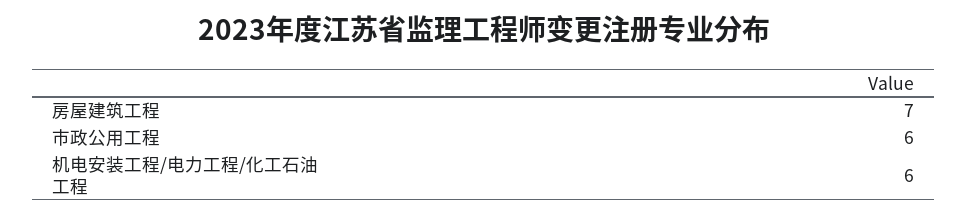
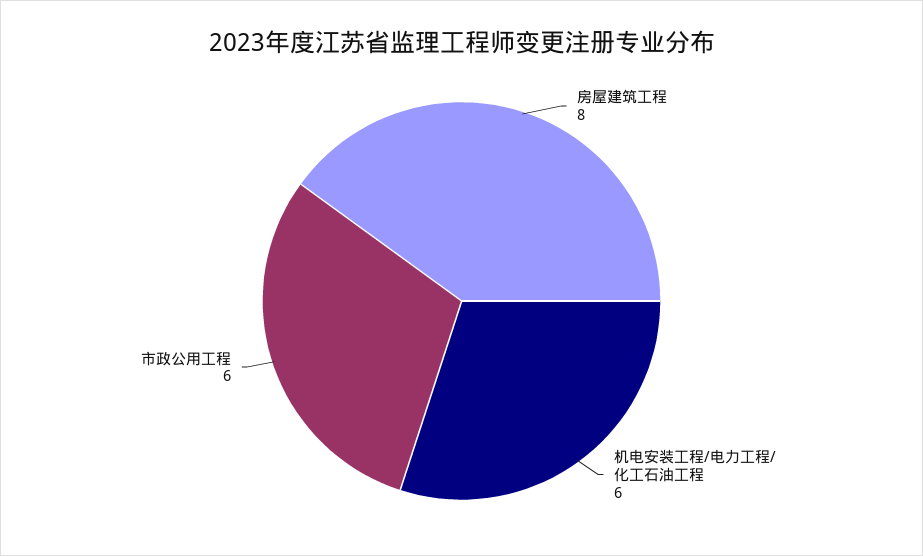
  {
-   "房屋建筑工程": 7,
+   "房屋建筑工程": 8,
    "市政公用工程": 6,
    "机电安装工程/电力工程/化工石油工程": 6
  }

